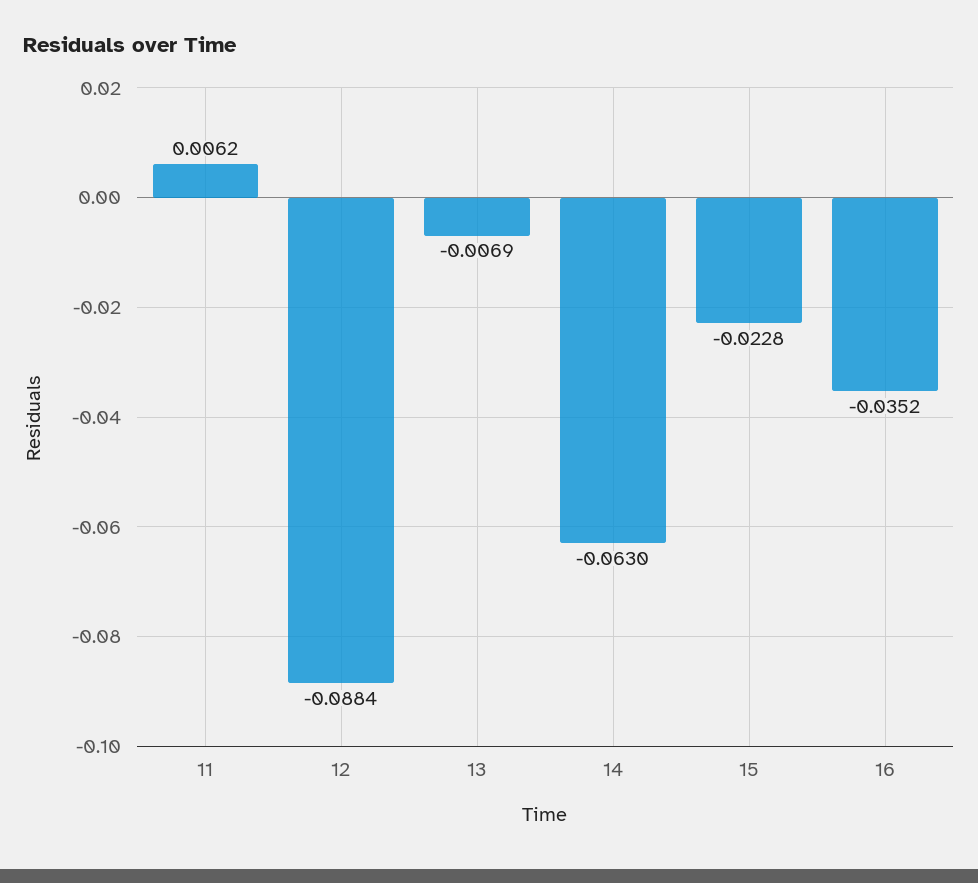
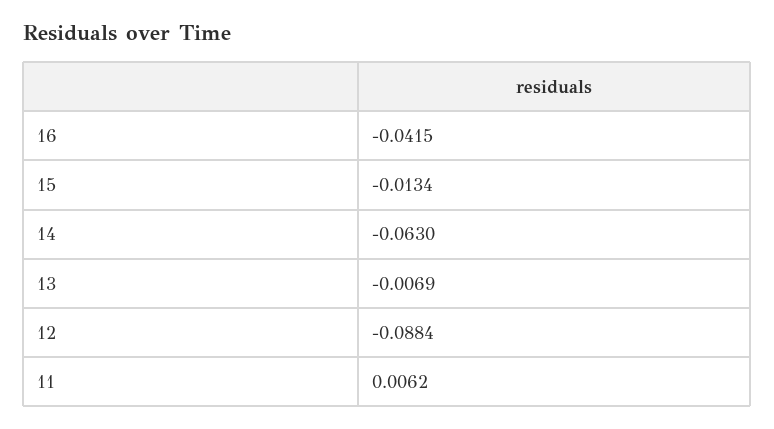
  {
    "11": 0.0062,
    "12": -0.0884,
    "13": -0.0069,
    "14": -0.063,
-   "15": -0.0228,
+   "15": -0.0134,
-   "16": -0.0352
+   "16": -0.0415
  }

